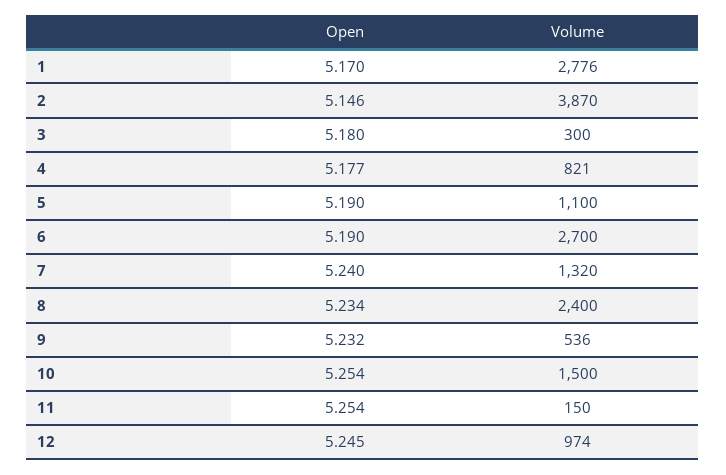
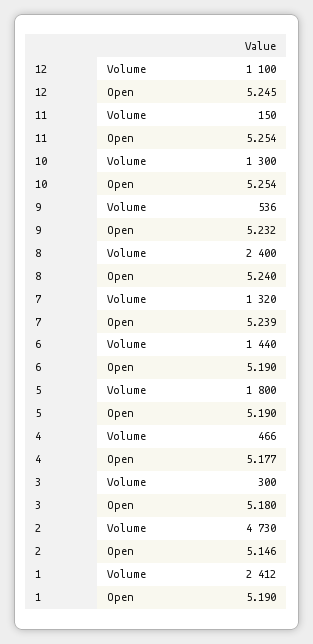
  {
    "Open": {
-     "1": 5.17,
+     "1": 5.19,
      "2": 5.146,
      "3": 5.18,
      "4": 5.177,
      "5": 5.19,
      "6": 5.19,
-     "7": 5.24,
+     "7": 5.239,
-     "8": 5.234,
+     "8": 5.24,
      "9": 5.232,
      "10": 5.254,
      "11": 5.254,
      "12": 5.245
    },
    "Volume": {
-     "1": 2776,
+     "1": 2412,
-     "2": 3870,
+     "2": 4730,
      "3": 300,
-     "4": 821,
+     "4": 466,
-     "5": 1100,
+     "5": 1800,
-     "6": 2700,
+     "6": 1440,
      "7": 1320,
      "8": 2400,
      "9": 536,
-     "10": 1500,
+     "10": 1300,
      "11": 150,
-     "12": 974
+     "12": 1100
    }
  }

